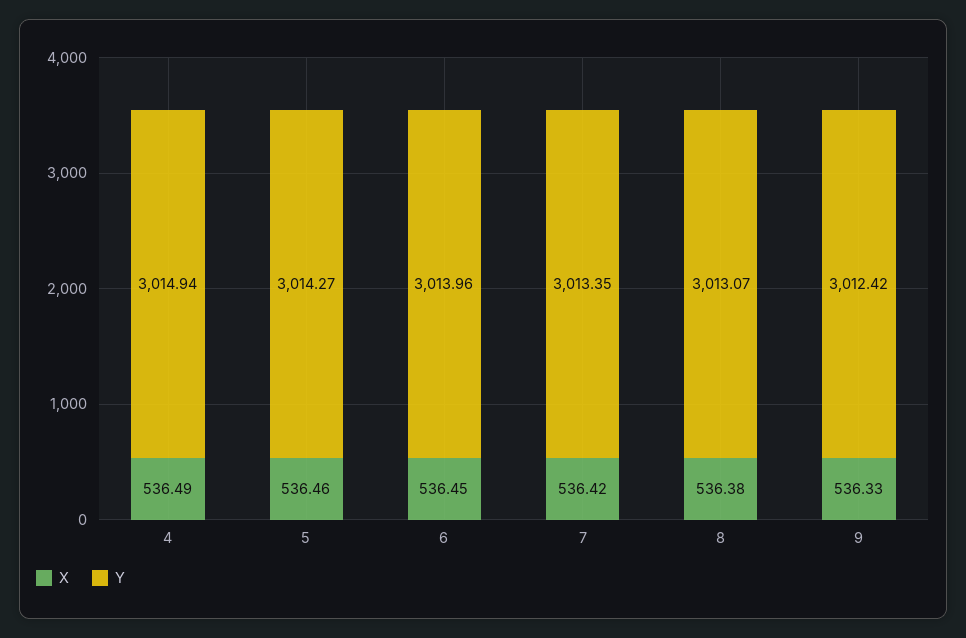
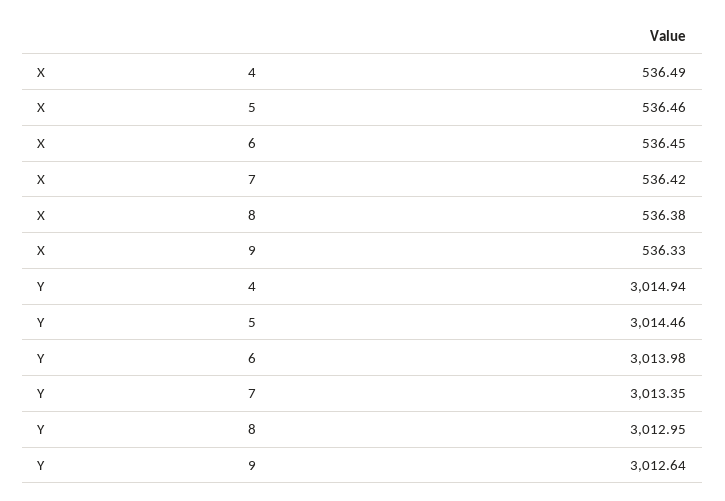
  {
    "X": {
      "4": 536.49,
      "5": 536.46,
      "6": 536.45,
      "7": 536.42,
      "8": 536.38,
      "9": 536.33
    },
    "Y": {
      "4": 3014.94,
-     "5": 3014.27,
+     "5": 3014.46,
-     "6": 3013.96,
+     "6": 3013.98,
      "7": 3013.35,
-     "8": 3013.07,
+     "8": 3012.95,
-     "9": 3012.42
+     "9": 3012.64
    }
  }

